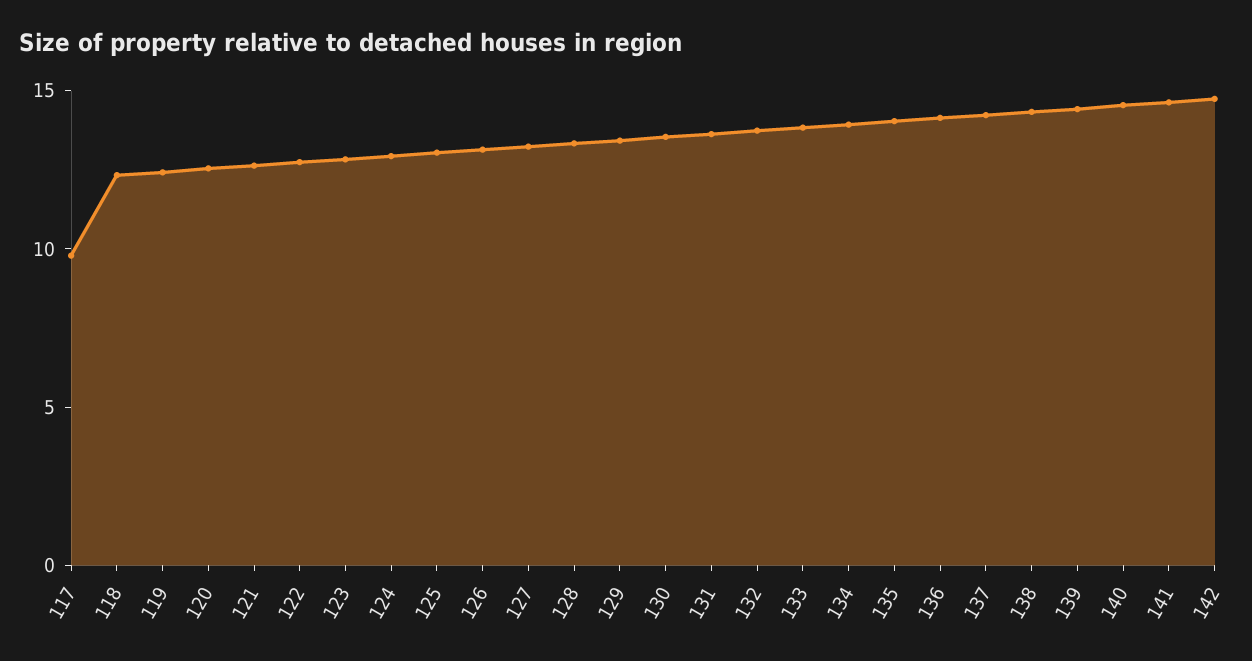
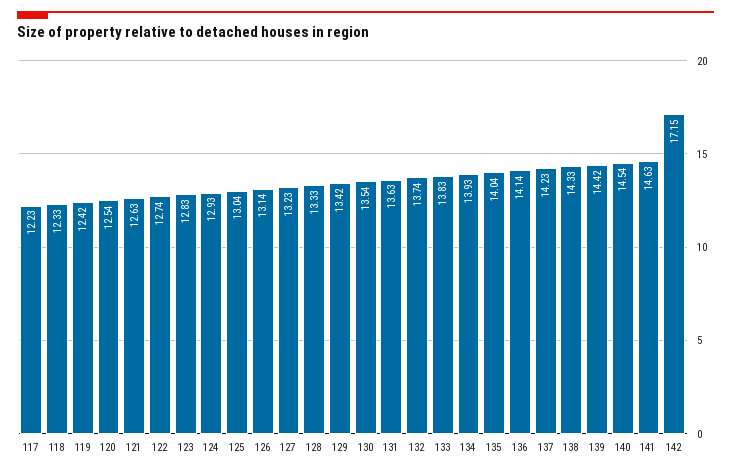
  {
-   "117": 10,
+   "117": 12.23,
    "118": 12.33,
    "119": 12.42,
    "120": 12.54,
    "121": 12.63,
    "122": 12.74,
    "123": 12.83,
    "124": 12.93,
    "125": 13.04,
    "126": 13.14,
    "127": 13.23,
    "128": 13.33,
    "129": 13.42,
    "130": 13.54,
    "131": 13.63,
    "132": 13.74,
    "133": 13.83,
    "134": 13.93,
    "135": 14.04,
    "136": 14.14,
    "137": 14.23,
    "138": 14.33,
    "139": 14.42,
    "140": 14.54,
    "141": 14.63,
-   "142": 15
+   "142": 17.15
  }

